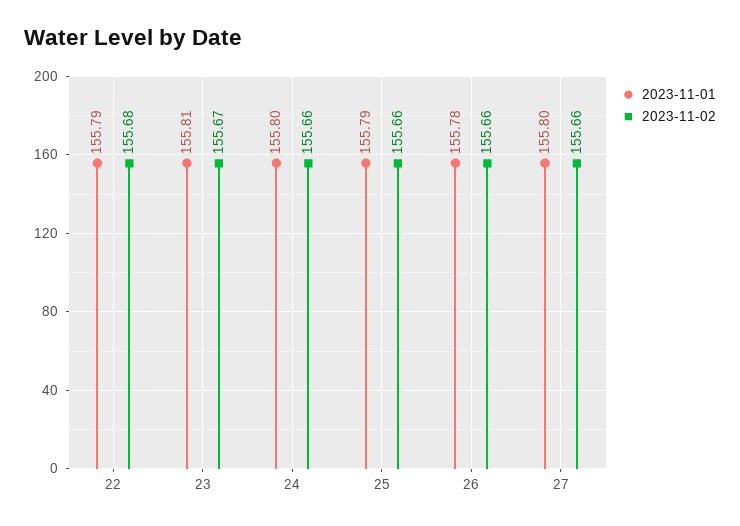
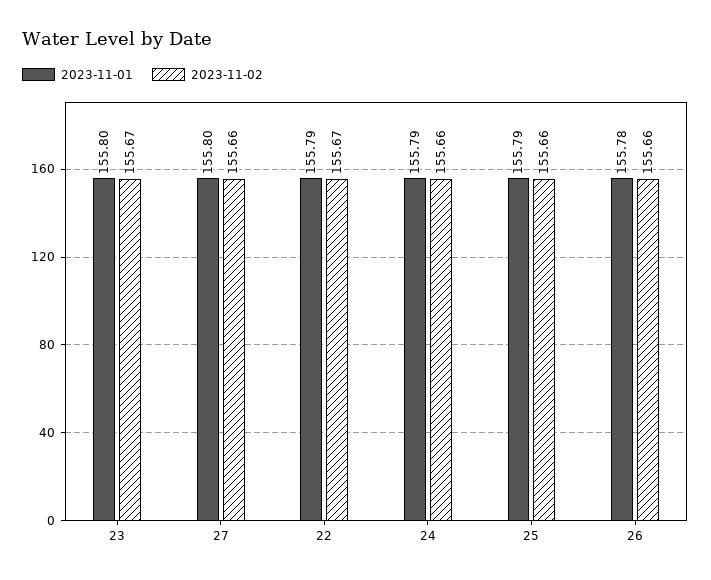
  {
    "2023-11-01": {
      "22": 155.79,
-     "23": 155.81,
+     "23": 155.8,
-     "24": 155.8,
+     "24": 155.79,
      "25": 155.79,
      "26": 155.78,
      "27": 155.8
    },
    "2023-11-02": {
-     "22": 155.68,
+     "22": 155.67,
      "23": 155.67,
      "24": 155.66,
      "25": 155.66,
      "26": 155.66,
      "27": 155.66
    }
  }

